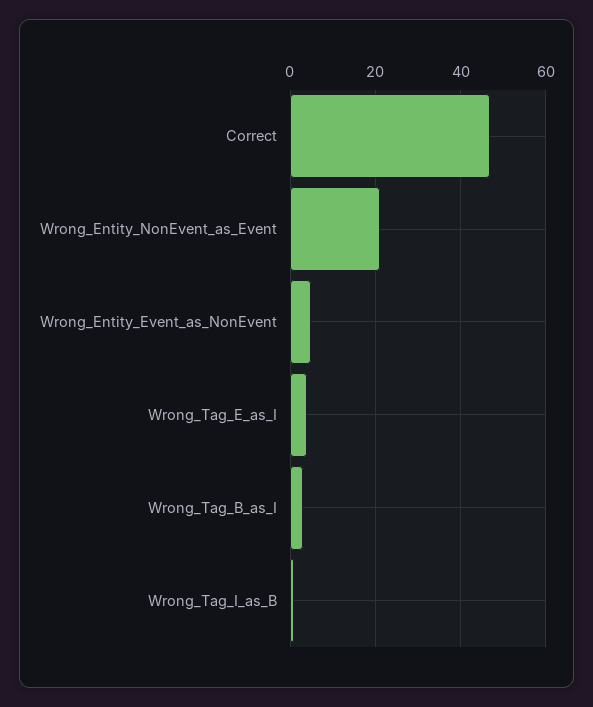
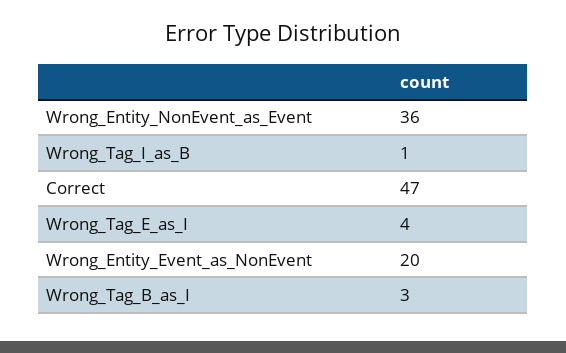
  {
    "Correct": 47,
-   "Wrong_Entity_NonEvent_as_Event": 20,
+   "Wrong_Entity_NonEvent_as_Event": 36,
-   "Wrong_Entity_Event_as_NonEvent": 5,
+   "Wrong_Entity_Event_as_NonEvent": 20,
    "Wrong_Tag_E_as_I": 4,
    "Wrong_Tag_B_as_I": 3,
    "Wrong_Tag_I_as_B": 1
  }

